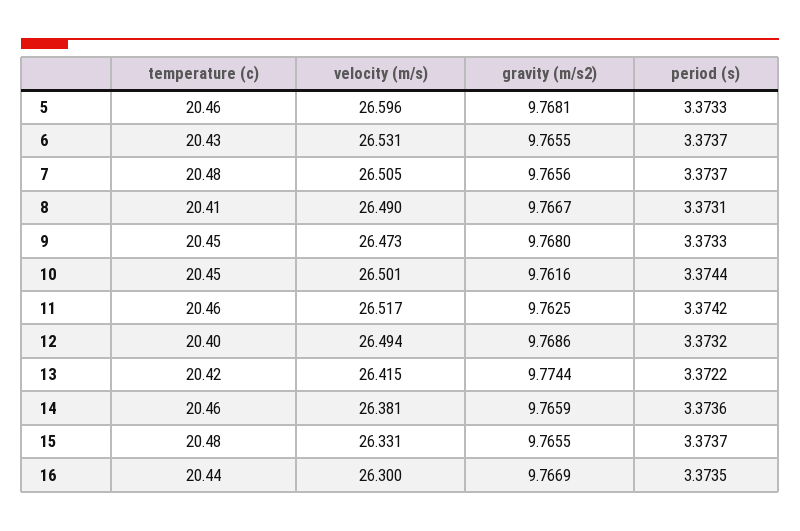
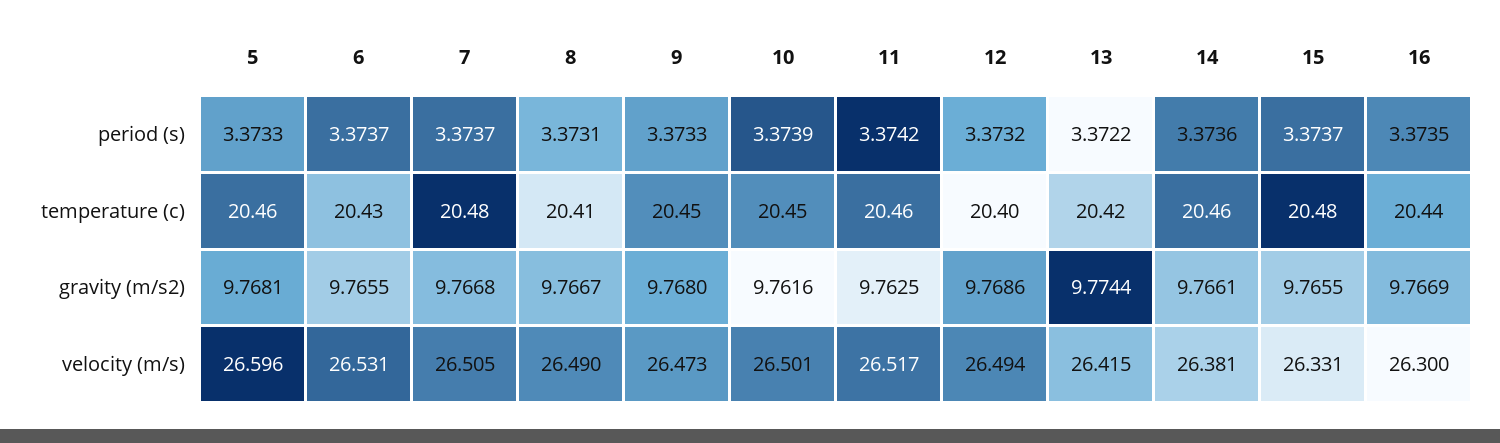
  {
    "temperature (c)": {
      "5": 20.46,
      "6": 20.43,
      "7": 20.48,
      "8": 20.41,
      "9": 20.45,
      "10": 20.45,
      "11": 20.46,
      "12": 20.4,
      "13": 20.42,
      "14": 20.46,
      "15": 20.48,
      "16": 20.44
    },
    "velocity (m/s)": {
      "5": 26.596,
      "6": 26.531,
      "7": 26.505,
      "8": 26.49,
      "9": 26.473,
      "10": 26.501,
      "11": 26.517,
      "12": 26.494,
      "13": 26.415,
      "14": 26.381,
      "15": 26.331,
      "16": 26.3
    },
    "gravity (m/s2)": {
      "5": 9.7681,
      "6": 9.7655,
-     "7": 9.7656,
+     "7": 9.7668,
      "8": 9.7667,
      "9": 9.768,
      "10": 9.7616,
      "11": 9.7625,
      "12": 9.7686,
      "13": 9.7744,
-     "14": 9.7659,
+     "14": 9.7661,
      "15": 9.7655,
      "16": 9.7669
    },
    "period (s)": {
      "5": 3.3733,
      "6": 3.3737,
      "7": 3.3737,
      "8": 3.3731,
      "9": 3.3733,
-     "10": 3.3744,
+     "10": 3.3739,
      "11": 3.3742,
      "12": 3.3732,
      "13": 3.3722,
      "14": 3.3736,
      "15": 3.3737,
      "16": 3.3735
    }
  }

